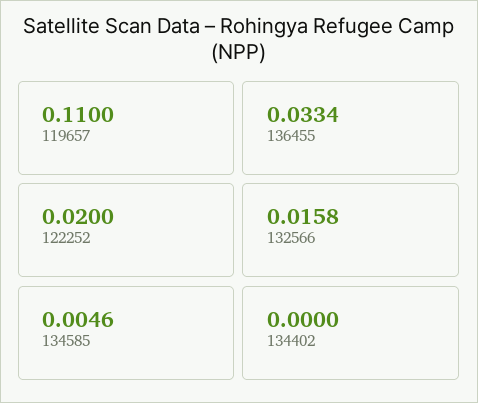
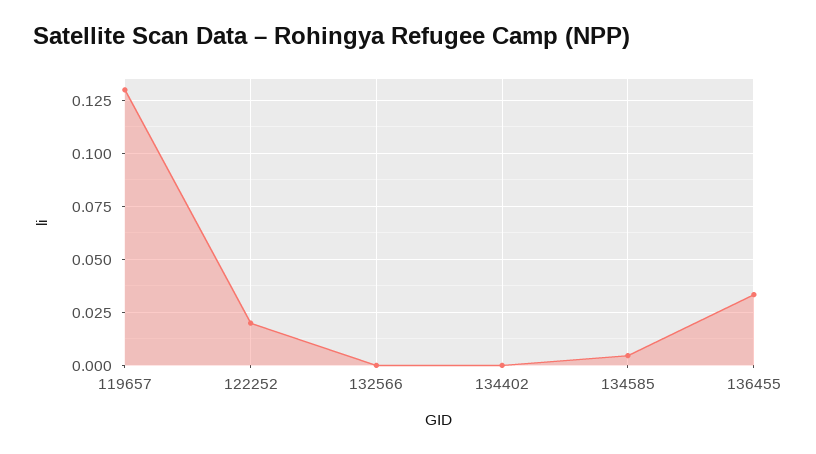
  {
-   "119657": 0.11,
+   "119657": 0.13,
    "136455": 0.0334,
    "122252": 0.02,
-   "132566": 0.0158,
+   "132566": 0,
    "134585": 0.0046,
    "134402": 0
  }

